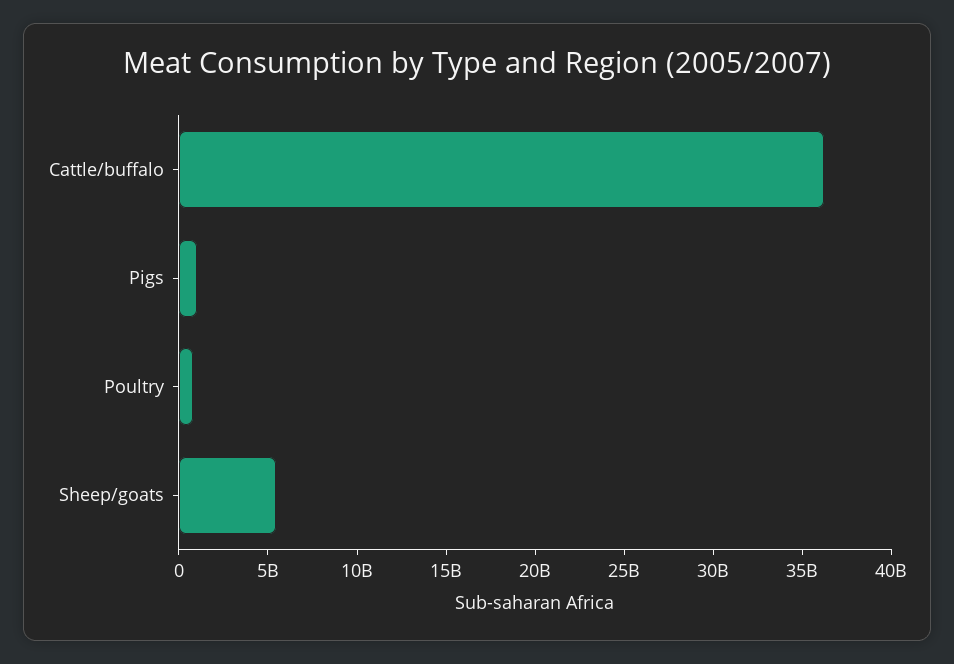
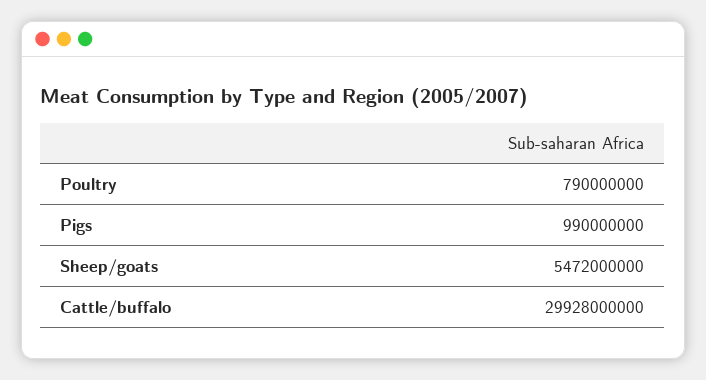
  {
-   "Cattle/buffalo": 36000000000,
+   "Cattle/buffalo": 29928000000,
    "Pigs": 990000000,
    "Poultry": 790000000,
    "Sheep/goats": 5472000000
  }

